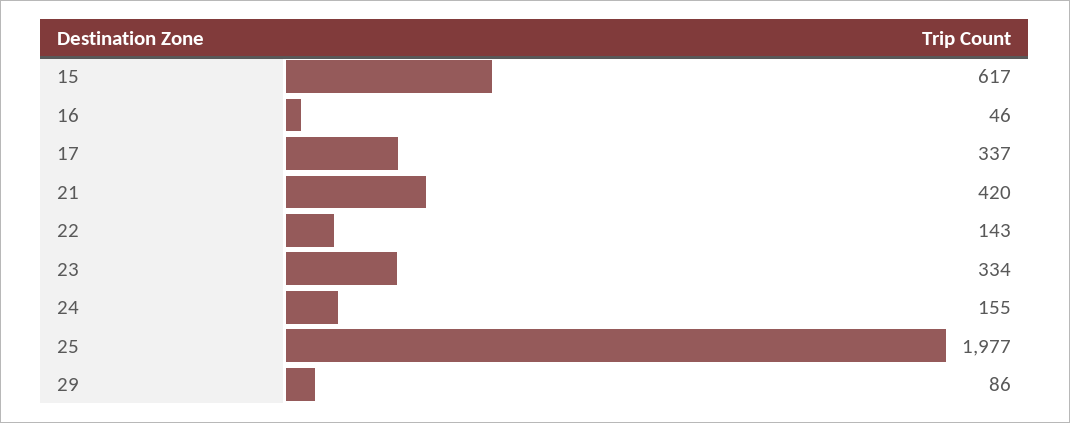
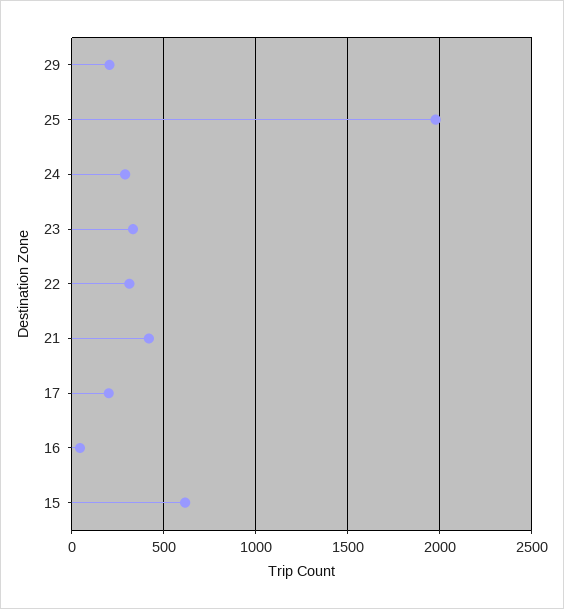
  {
    "15": 617,
    "16": 46,
-   "17": 337,
+   "17": 200,
    "21": 420,
-   "22": 143,
+   "22": 300,
    "23": 334,
-   "24": 155,
+   "24": 300,
    "25": 1977,
-   "29": 86
+   "29": 200
  }

